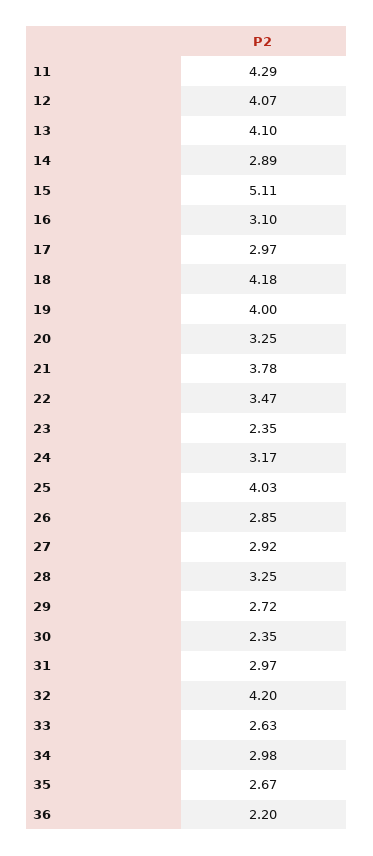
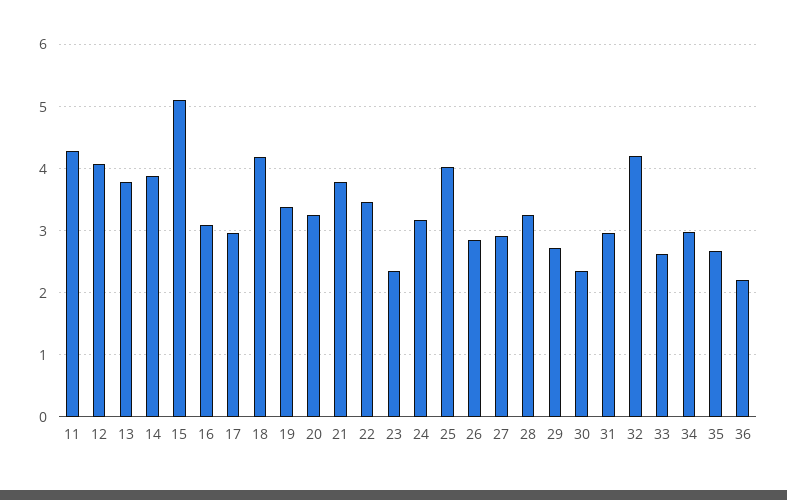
  {
    "11": 4.29,
    "12": 4.07,
-   "13": 4.1,
+   "13": 3.8,
-   "14": 2.89,
+   "14": 3.9,
    "15": 5.11,
    "16": 3.1,
    "17": 2.97,
    "18": 4.18,
-   "19": 4,
+   "19": 3.4,
    "20": 3.25,
    "21": 3.78,
    "22": 3.47,
    "23": 2.35,
    "24": 3.17,
    "25": 4.03,
    "26": 2.85,
    "27": 2.92,
    "28": 3.25,
    "29": 2.72,
    "30": 2.35,
    "31": 2.97,
    "32": 4.2,
    "33": 2.63,
    "34": 2.98,
    "35": 2.67,
    "36": 2.2
  }

